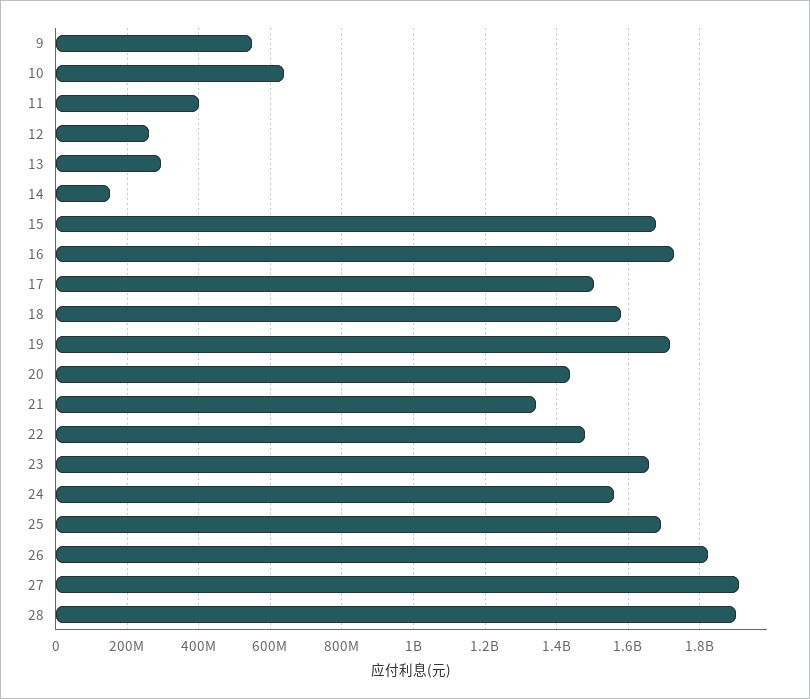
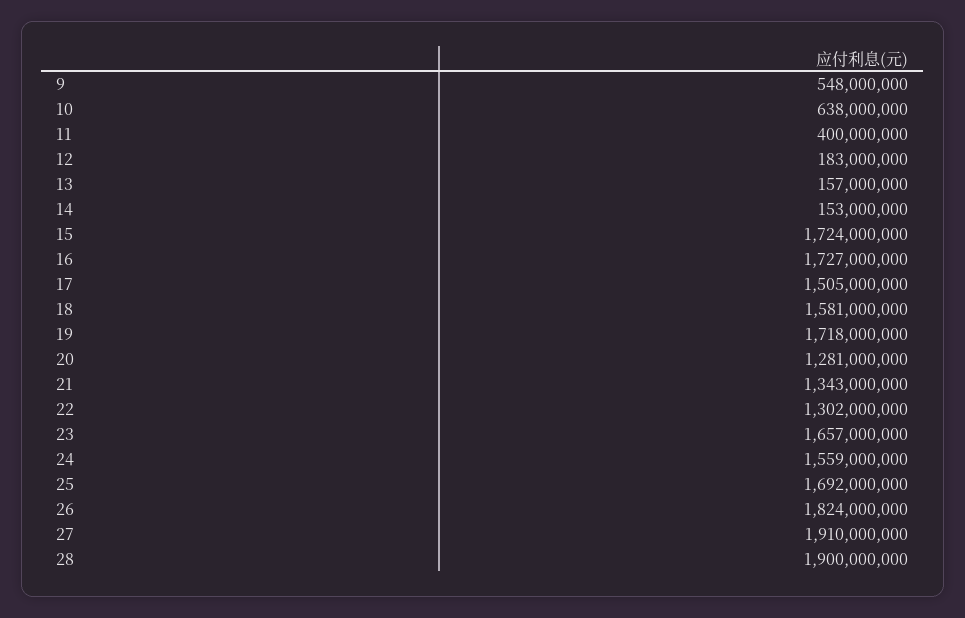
  {
    "9": 548000000,
    "10": 638000000,
    "11": 400000000,
-   "12": 260000000,
+   "12": 183000000,
-   "13": 300000000,
+   "13": 157000000,
    "14": 153000000,
-   "15": 1680000000,
+   "15": 1724000000,
    "16": 1727000000,
    "17": 1505000000,
    "18": 1581000000,
    "19": 1718000000,
-   "20": 1440000000,
+   "20": 1281000000,
    "21": 1343000000,
-   "22": 1480000000,
+   "22": 1302000000,
    "23": 1657000000,
    "24": 1559000000,
    "25": 1692000000,
    "26": 1824000000,
    "27": 1910000000,
    "28": 1900000000
  }

